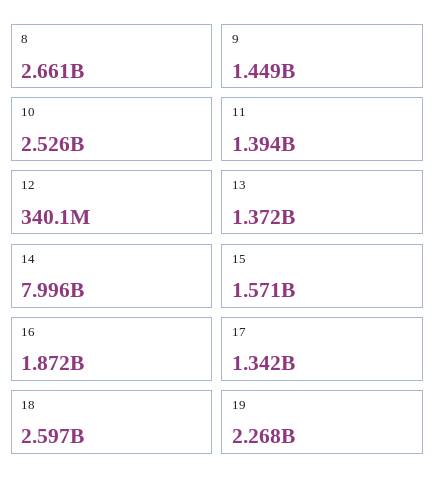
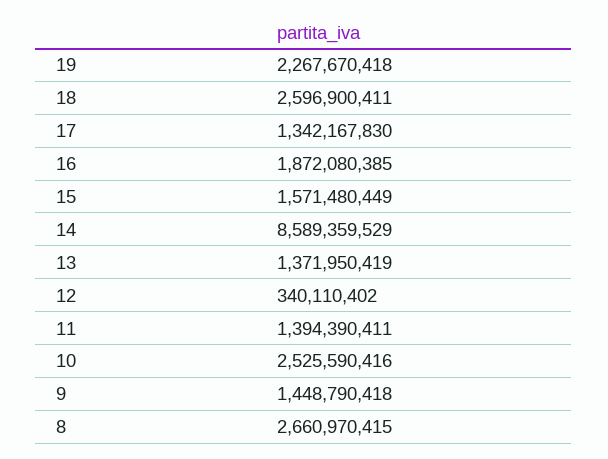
  {
    "8": 2660970415,
    "9": 1448790418,
    "10": 2525590416,
    "11": 1394390411,
    "12": 340110402,
    "13": 1371950419,
-   "14": 7996000000,
+   "14": 8589359529,
    "15": 1571480449,
    "16": 1872080385,
    "17": 1342167830,
    "18": 2596900411,
    "19": 2267670418
  }

